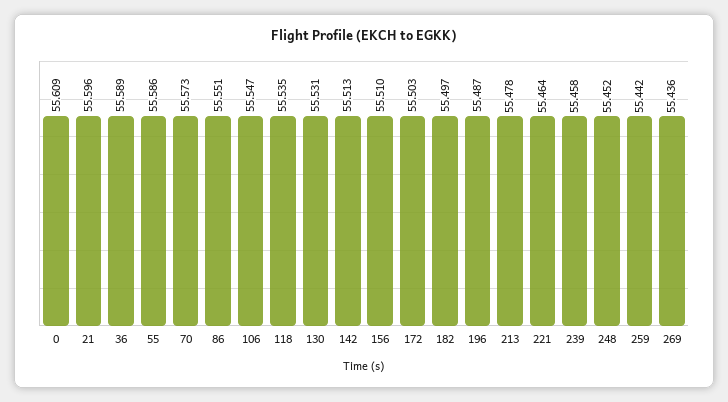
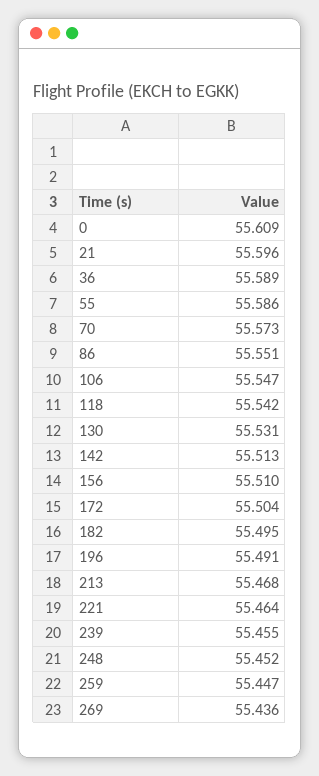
  {
    "0": 55.609,
    "21": 55.596,
    "36": 55.589,
    "55": 55.586,
    "70": 55.573,
    "86": 55.551,
    "106": 55.547,
-   "118": 55.535,
+   "118": 55.542,
    "130": 55.531,
    "142": 55.513,
    "156": 55.51,
-   "172": 55.503,
+   "172": 55.504,
-   "182": 55.497,
+   "182": 55.495,
-   "196": 55.487,
+   "196": 55.491,
-   "213": 55.478,
+   "213": 55.468,
    "221": 55.464,
-   "239": 55.458,
+   "239": 55.455,
    "248": 55.452,
-   "259": 55.442,
+   "259": 55.447,
    "269": 55.436
  }

